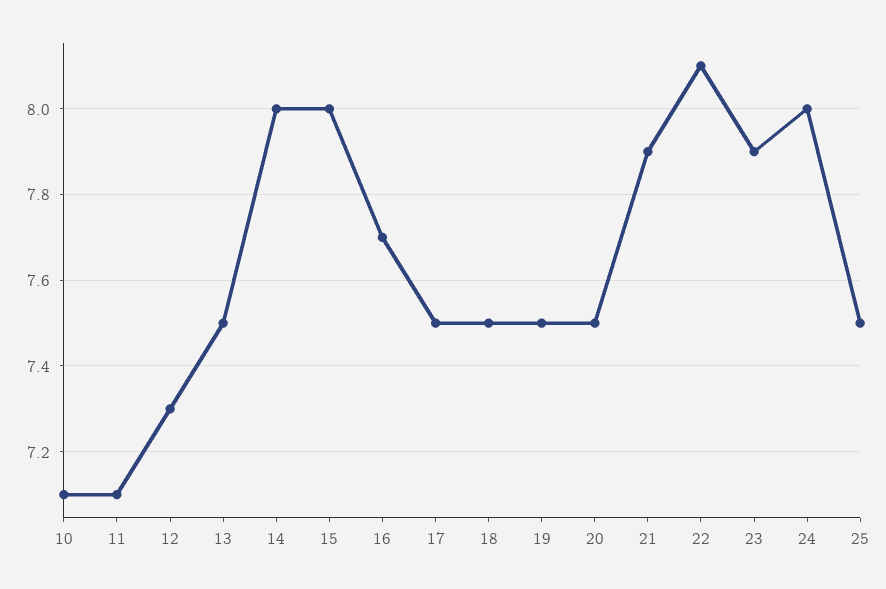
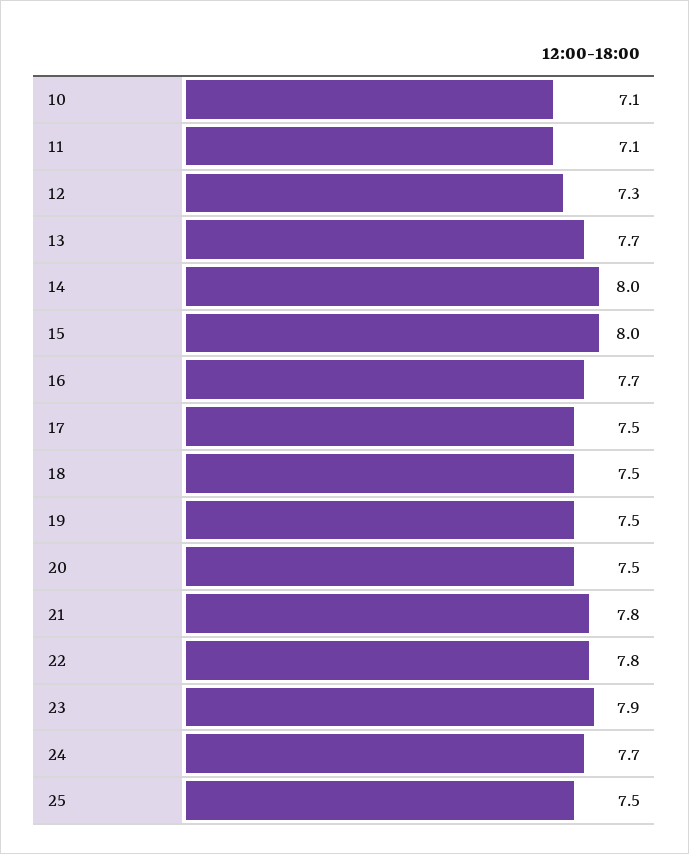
  {
    "10": 7.1,
    "11": 7.1,
    "12": 7.3,
-   "13": 7.5,
+   "13": 7.7,
    "14": 8,
    "15": 8,
    "16": 7.7,
    "17": 7.5,
    "18": 7.5,
    "19": 7.5,
    "20": 7.5,
-   "21": 7.9,
+   "21": 7.8,
-   "22": 8.1,
+   "22": 7.8,
    "23": 7.9,
-   "24": 8,
+   "24": 7.7,
    "25": 7.5
  }

